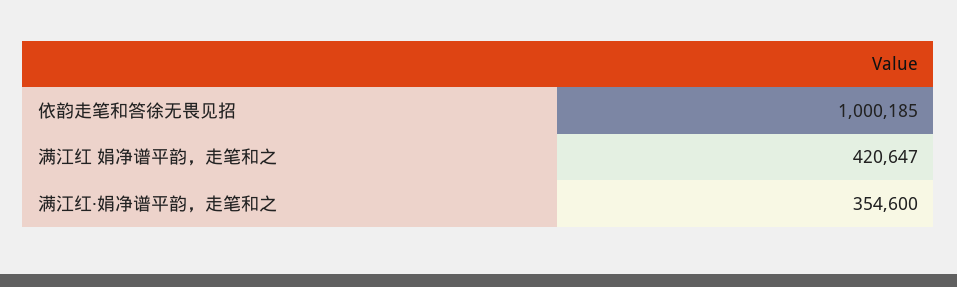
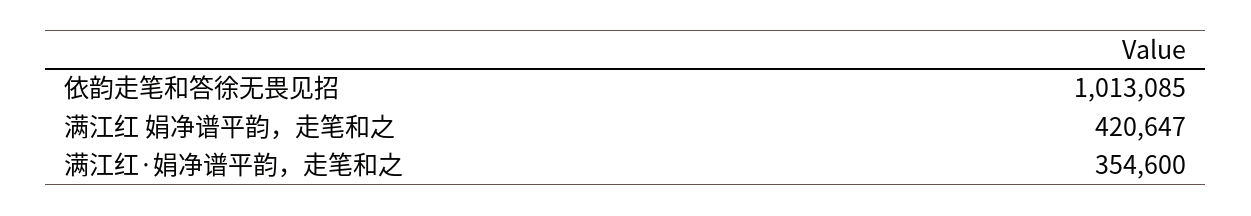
  {
-   "依韵走笔和答徐无畏见招": 1000185,
+   "依韵走笔和答徐无畏见招": 1013085,
    "满江红 娟净谱平韵，走笔和之": 420647,
    "满江红·娟净谱平韵，走笔和之": 354600
  }

